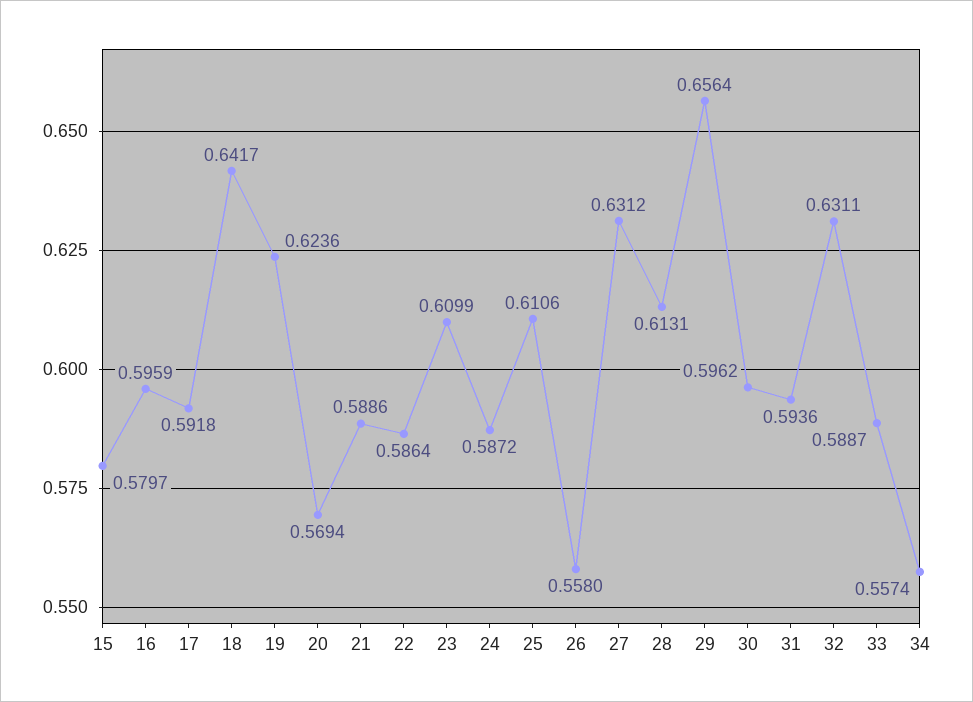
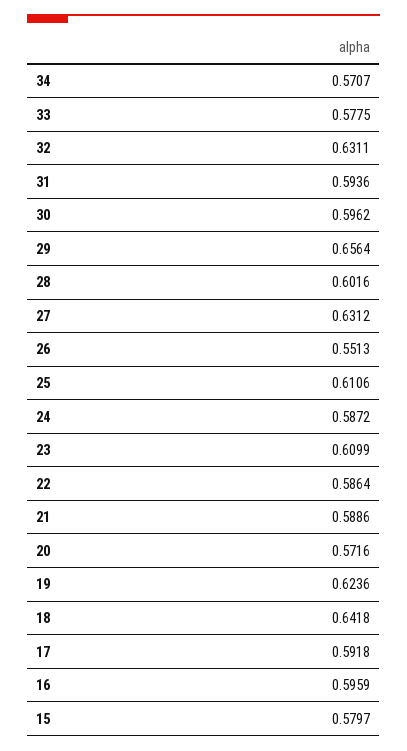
  {
    "15": 0.5797,
    "16": 0.5959,
    "17": 0.5918,
-   "18": 0.6417,
+   "18": 0.6418,
    "19": 0.6236,
-   "20": 0.5694,
+   "20": 0.5716,
    "21": 0.5886,
    "22": 0.5864,
    "23": 0.6099,
    "24": 0.5872,
    "25": 0.6106,
-   "26": 0.558,
+   "26": 0.5513,
    "27": 0.6312,
-   "28": 0.6131,
+   "28": 0.6016,
    "29": 0.6564,
    "30": 0.5962,
    "31": 0.5936,
    "32": 0.6311,
-   "33": 0.5887,
+   "33": 0.5775,
-   "34": 0.5574
+   "34": 0.5707
  }

